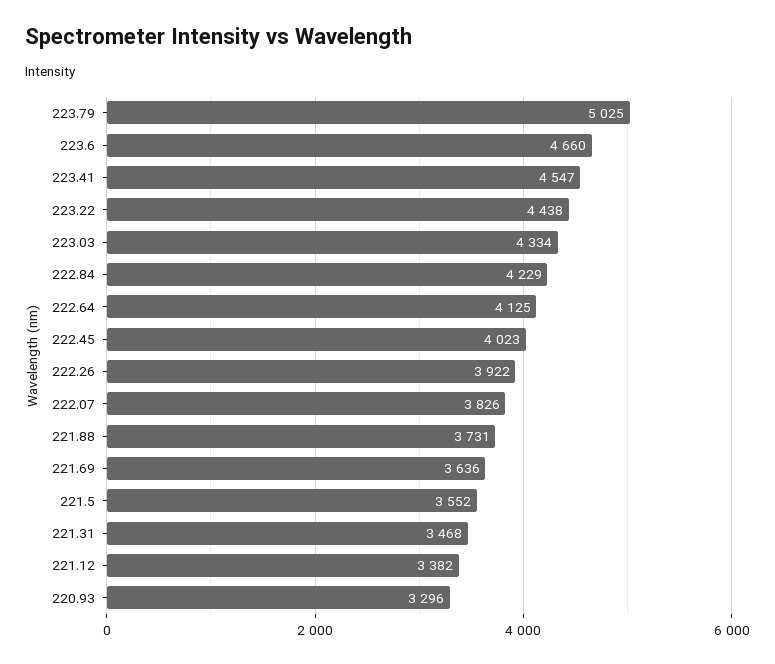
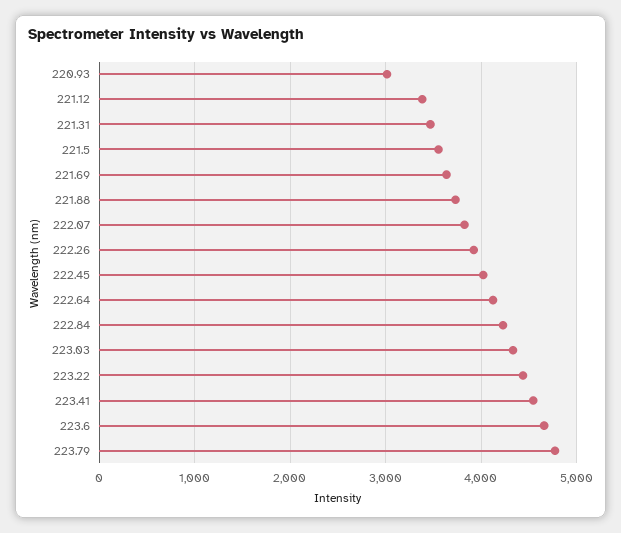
  {
-   "223.79": 5025,
+   "223.79": 4800,
    "223.6": 4660,
    "223.41": 4547,
    "223.22": 4438,
    "223.03": 4334,
    "222.84": 4229,
    "222.64": 4125,
    "222.45": 4023,
    "222.26": 3922,
    "222.07": 3826,
    "221.88": 3731,
    "221.69": 3636,
    "221.5": 3552,
    "221.31": 3468,
    "221.12": 3382,
-   "220.93": 3296
+   "220.93": 3000
  }

